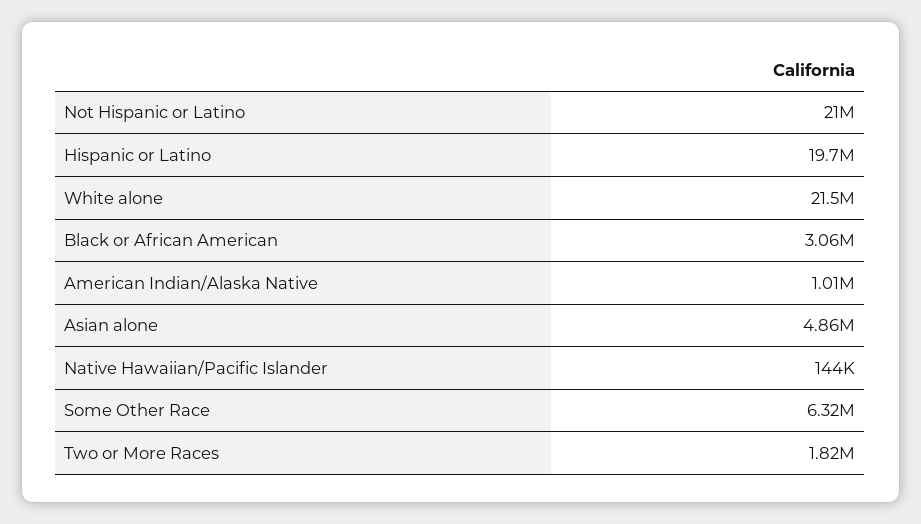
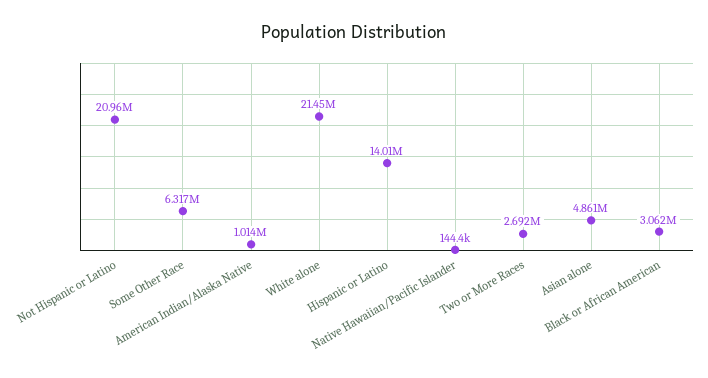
  {
    "Not Hispanic or Latino": 20960000,
-   "Hispanic or Latino": 19700000,
+   "Hispanic or Latino": 14010000,
    "White alone": 21450000,
    "Black or African American": 3062000,
    "American Indian/Alaska Native": 1014000,
    "Asian alone": 4861000,
    "Native Hawaiian/Pacific Islander": 144400,
    "Some Other Race": 6317000,
-   "Two or More Races": 1820000
+   "Two or More Races": 2692000
  }

